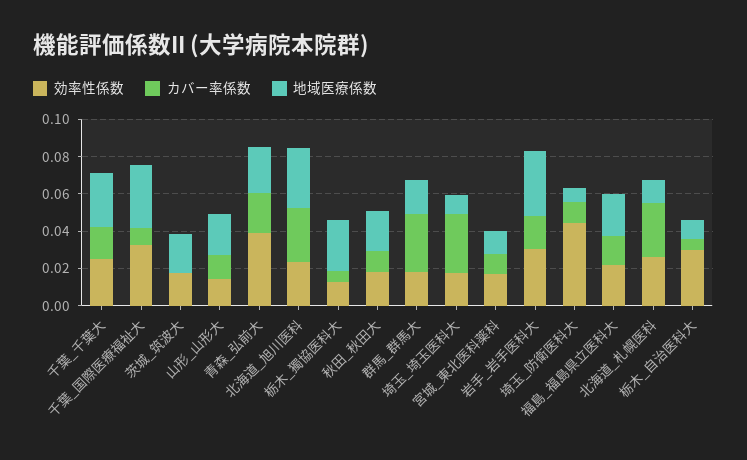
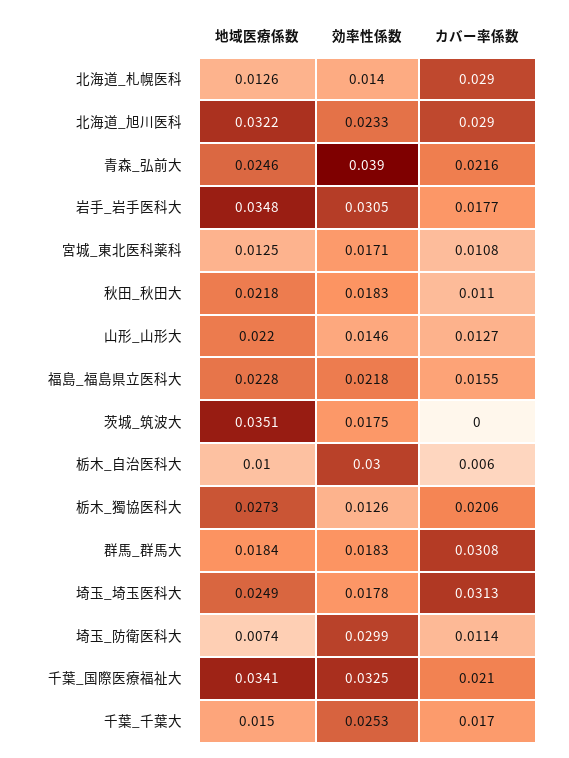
  {
    "効率性係数": {
      "千葉_千葉大": 0.0253,
      "千葉_国際医療福祉大": 0.0325,
      "茨城_筑波大": 0.0175,
      "山形_山形大": 0.0146,
      "青森_弘前大": 0.039,
      "北海道_旭川医科": 0.0233,
      "栃木_獨協医科大": 0.0126,
      "秋田_秋田大": 0.0183,
      "群馬_群馬大": 0.0183,
      "埼玉_埼玉医科大": 0.0178,
      "宮城_東北医科薬科": 0.0171,
      "岩手_岩手医科大": 0.0305,
-     "埼玉_防衛医科大": 0.045,
+     "埼玉_防衛医科大": 0.0299,
      "福島_福島県立医科大": 0.0218,
-     "北海道_札幌医科": 0.025,
+     "北海道_札幌医科": 0.014,
      "栃木_自治医科大": 0.03
    },
    "カバー率係数": {
      "千葉_千葉大": 0.017,
-     "千葉_国際医療福祉大": 0.01,
+     "千葉_国際医療福祉大": 0.021,
      "茨城_筑波大": 0,
      "山形_山形大": 0.0127,
      "青森_弘前大": 0.0216,
      "北海道_旭川医科": 0.029,
-     "栃木_獨協医科大": 0.005,
+     "栃木_獨協医科大": 0.0206,
      "秋田_秋田大": 0.011,
      "群馬_群馬大": 0.0308,
      "埼玉_埼玉医科大": 0.0313,
      "宮城_東北医科薬科": 0.0108,
      "岩手_岩手医科大": 0.0177,
      "埼玉_防衛医科大": 0.0114,
      "福島_福島県立医科大": 0.0155,
      "北海道_札幌医科": 0.029,
      "栃木_自治医科大": 0.006
    },
    "地域医療係数": {
-     "千葉_千葉大": 0.03,
+     "千葉_千葉大": 0.015,
      "千葉_国際医療福祉大": 0.0341,
-     "茨城_筑波大": 0.02,
+     "茨城_筑波大": 0.0351,
      "山形_山形大": 0.022,
      "青森_弘前大": 0.0246,
      "北海道_旭川医科": 0.0322,
      "栃木_獨協医科大": 0.0273,
      "秋田_秋田大": 0.0218,
      "群馬_群馬大": 0.0184,
-     "埼玉_埼玉医科大": 0.01,
+     "埼玉_埼玉医科大": 0.0249,
      "宮城_東北医科薬科": 0.0125,
      "岩手_岩手医科大": 0.0348,
      "埼玉_防衛医科大": 0.0074,
      "福島_福島県立医科大": 0.0228,
      "北海道_札幌医科": 0.0126,
      "栃木_自治医科大": 0.01
    }
  }

